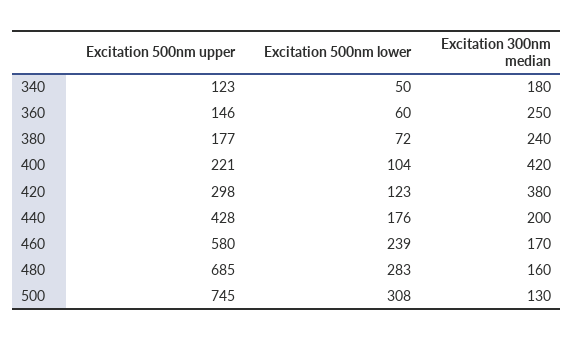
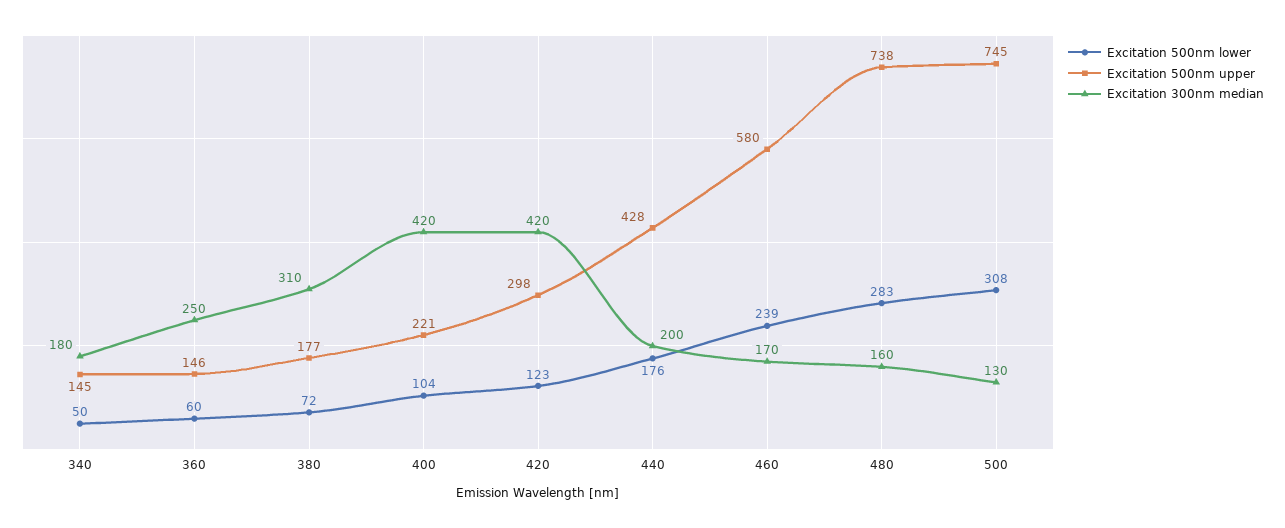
  {
    "Excitation 500nm upper": {
-     "340": 123,
+     "340": 145,
      "360": 146,
      "380": 177,
      "400": 221,
      "420": 298,
      "440": 428,
      "460": 580,
-     "480": 685,
+     "480": 738,
      "500": 745
    },
    "Excitation 500nm lower": {
      "340": 50,
      "360": 60,
      "380": 72,
      "400": 104,
      "420": 123,
      "440": 176,
      "460": 239,
      "480": 283,
      "500": 308
    },
    "Excitation 300nm median": {
      "340": 180,
      "360": 250,
-     "380": 240,
+     "380": 310,
      "400": 420,
-     "420": 380,
+     "420": 420,
      "440": 200,
      "460": 170,
      "480": 160,
      "500": 130
    }
  }

